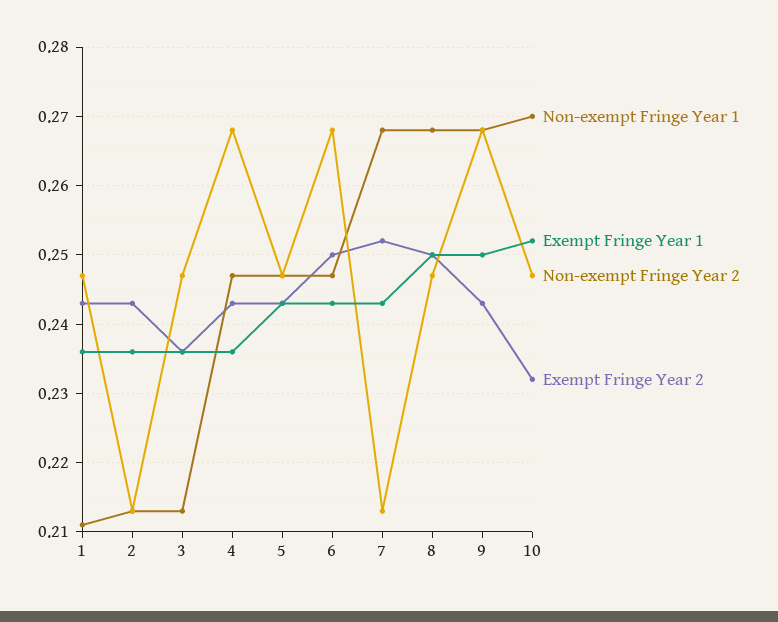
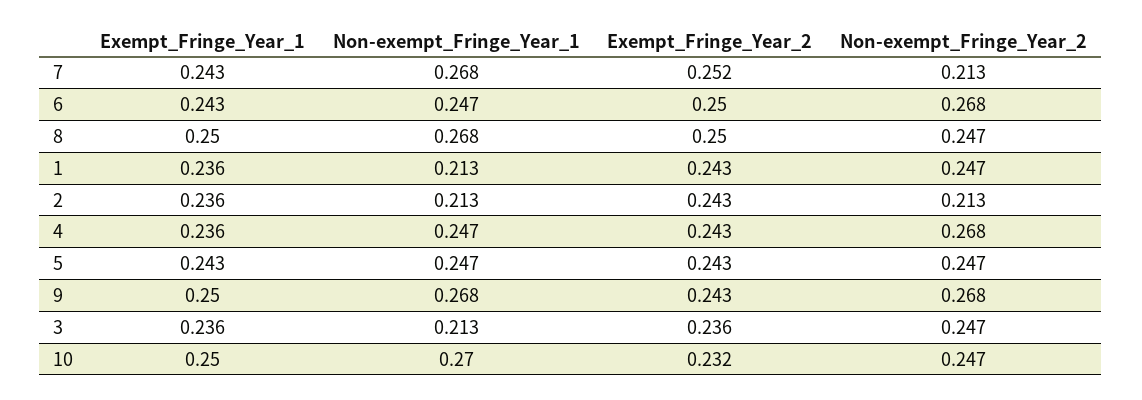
  {
    "Non-exempt Fringe Year 1": {
-     "1": 0.211,
+     "1": 0.213,
      "2": 0.213,
      "3": 0.213,
      "4": 0.247,
      "5": 0.247,
      "6": 0.247,
      "7": 0.268,
      "8": 0.268,
      "9": 0.268,
      "10": 0.27
    },
    "Exempt Fringe Year 1": {
      "1": 0.236,
      "2": 0.236,
      "3": 0.236,
      "4": 0.236,
      "5": 0.243,
      "6": 0.243,
      "7": 0.243,
      "8": 0.25,
      "9": 0.25,
-     "10": 0.252
+     "10": 0.25
    },
    "Non-exempt Fringe Year 2": {
      "1": 0.247,
      "2": 0.213,
      "3": 0.247,
      "4": 0.268,
      "5": 0.247,
      "6": 0.268,
      "7": 0.213,
      "8": 0.247,
      "9": 0.268,
      "10": 0.247
    },
    "Exempt Fringe Year 2": {
      "1": 0.243,
      "2": 0.243,
      "3": 0.236,
      "4": 0.243,
      "5": 0.243,
      "6": 0.25,
      "7": 0.252,
      "8": 0.25,
      "9": 0.243,
      "10": 0.232
    }
  }

